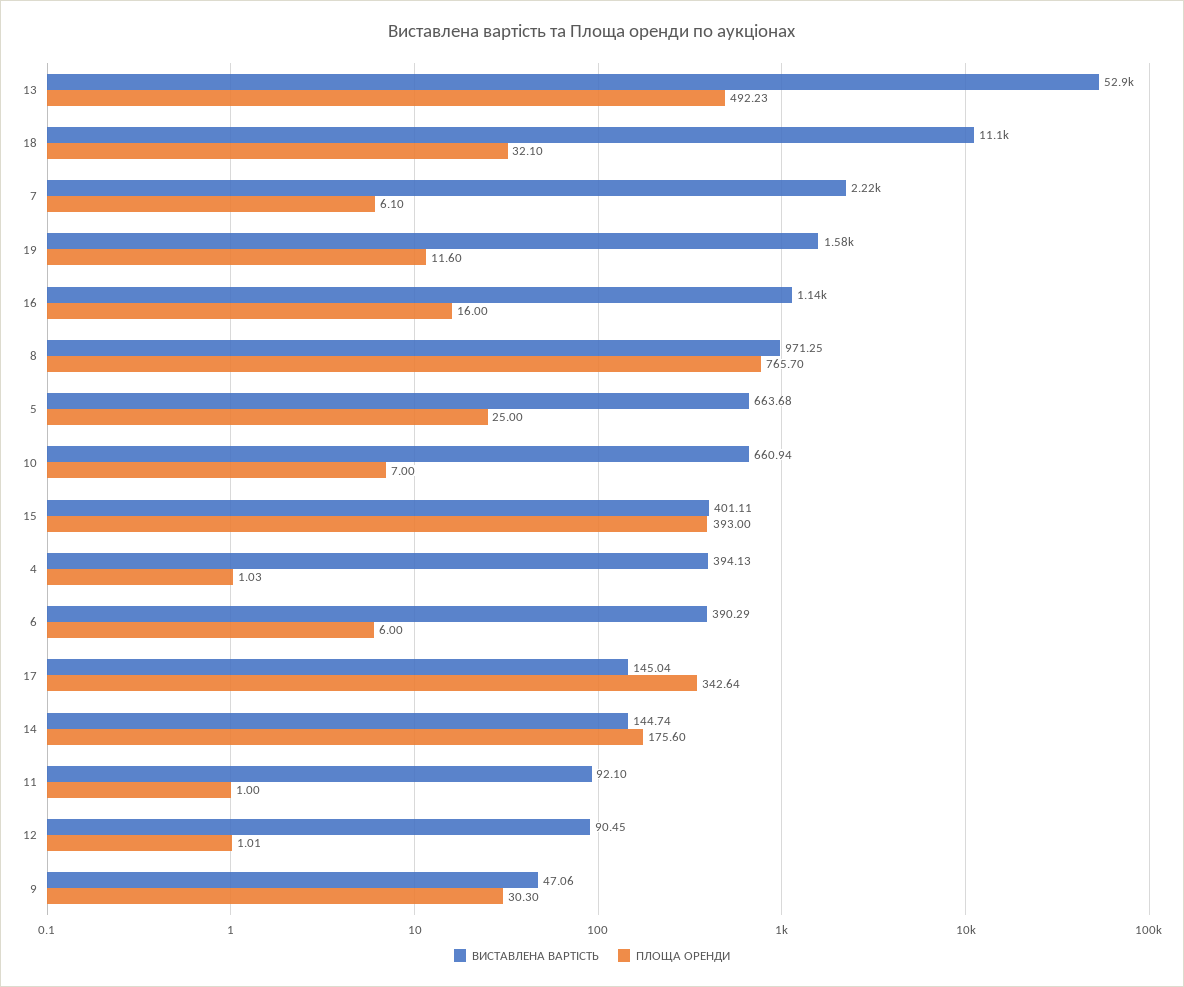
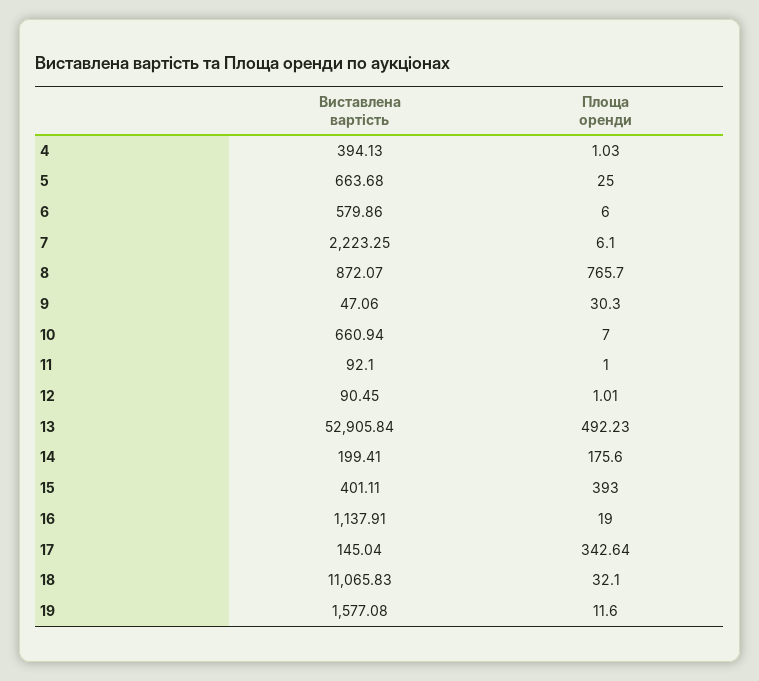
  {
    "ВИСТАВЛЕНА ВАРТІСТЬ": {
      "13": 52905.84,
      "18": 11065.83,
      "7": 2223.25,
      "19": 1577.08,
      "16": 1137.91,
-     "8": 971.25,
+     "8": 872.07,
      "5": 663.68,
      "10": 660.94,
      "15": 401.11,
      "4": 394.13,
-     "6": 390.29,
+     "6": 579.86,
      "17": 145.04,
-     "14": 144.74,
+     "14": 199.41,
      "11": 92.1,
      "12": 90.45,
      "9": 47.06
    },
    "ПЛОЩА ОРЕНДИ": {
      "13": 492.23,
      "18": 32.1,
      "7": 6.1,
      "19": 11.6,
-     "16": 16,
+     "16": 19,
      "8": 765.7,
      "5": 25,
      "10": 7,
      "15": 393,
      "4": 1.03,
      "6": 6,
      "17": 342.64,
      "14": 175.6,
      "11": 1,
      "12": 1.01,
      "9": 30.3
    }
  }

